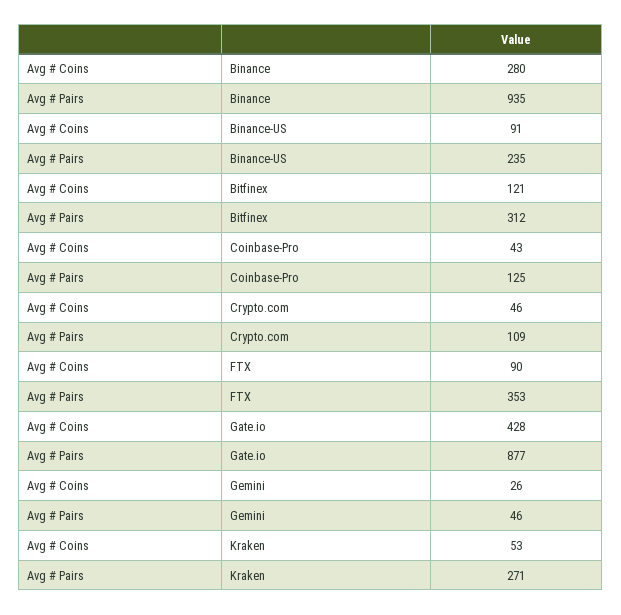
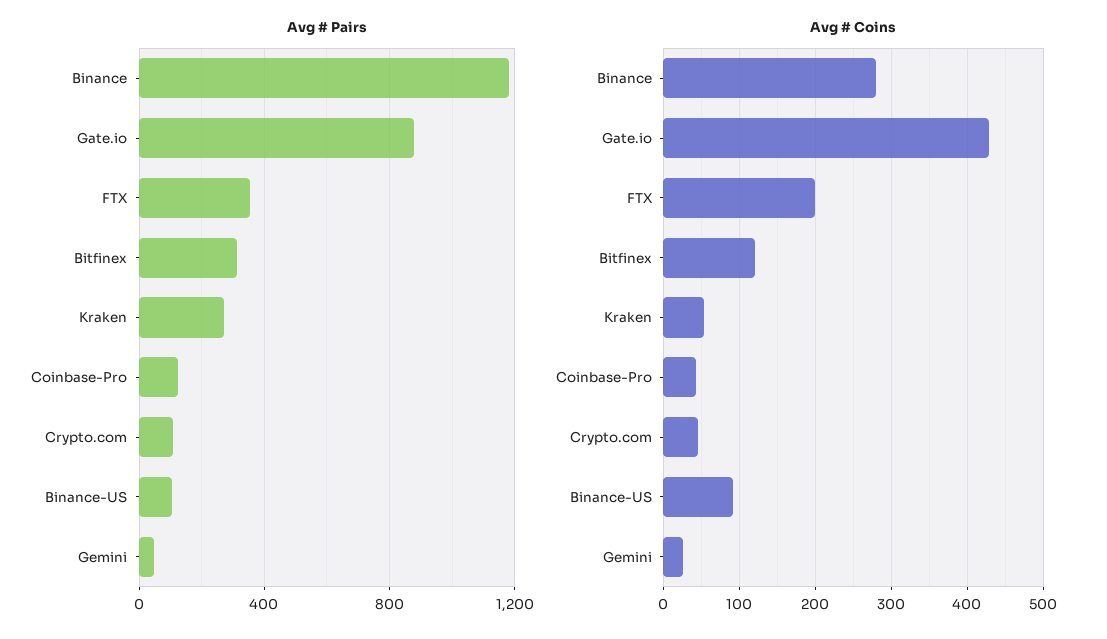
  {
    "Avg # Coins": {
      "Binance": 280,
      "Binance-US": 91,
      "Bitfinex": 121,
      "Coinbase-Pro": 43,
      "Crypto.com": 46,
-     "FTX": 90,
+     "FTX": 200,
      "Gate.io": 428,
      "Gemini": 26,
      "Kraken": 53
    },
    "Avg # Pairs": {
-     "Binance": 935,
+     "Binance": 1200,
-     "Binance-US": 235,
+     "Binance-US": 100,
      "Bitfinex": 312,
      "Coinbase-Pro": 125,
      "Crypto.com": 109,
      "FTX": 353,
      "Gate.io": 877,
      "Gemini": 46,
      "Kraken": 271
    }
  }

